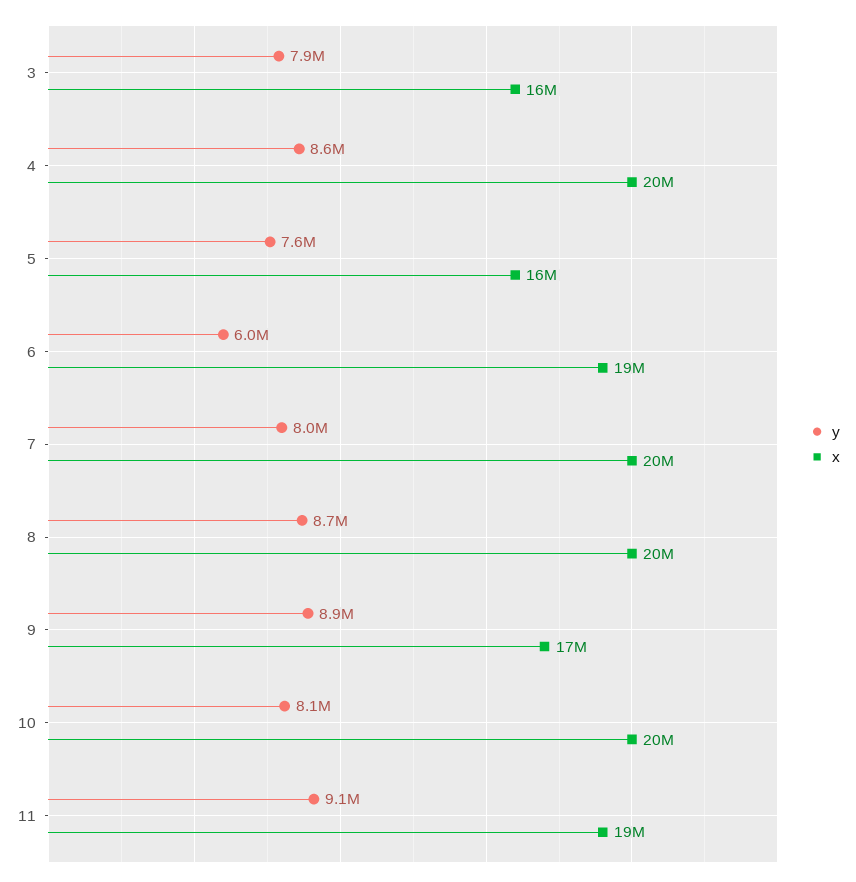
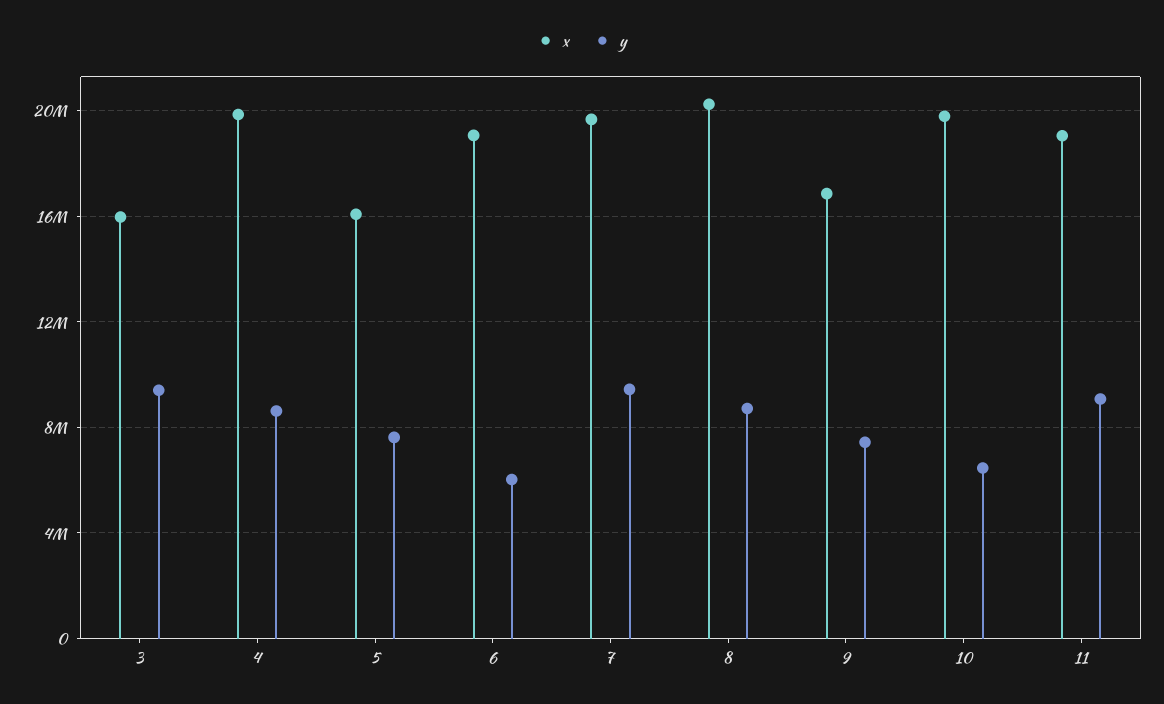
  {
    "y": {
-     "3": 7900000,
+     "3": 9500000,
      "4": 8600000,
      "5": 7600000,
      "6": 6000000,
-     "7": 8000000,
+     "7": 9500000,
      "8": 8700000,
-     "9": 8900000,
+     "9": 7500000,
-     "10": 8100000,
+     "10": 6500000,
      "11": 9100000
    },
    "x": {
      "3": 16000000,
      "4": 20000000,
      "5": 16000000,
      "6": 19000000,
      "7": 20000000,
      "8": 20000000,
      "9": 17000000,
      "10": 20000000,
      "11": 19000000
    }
  }

